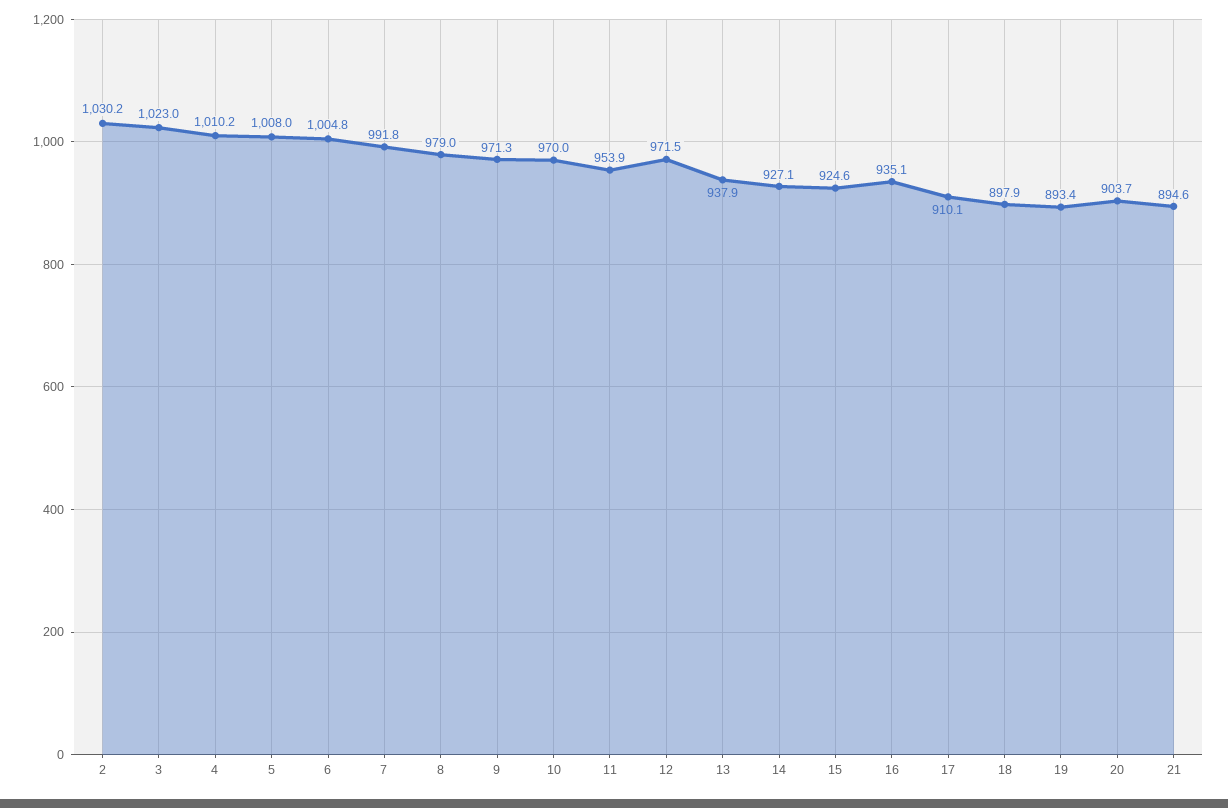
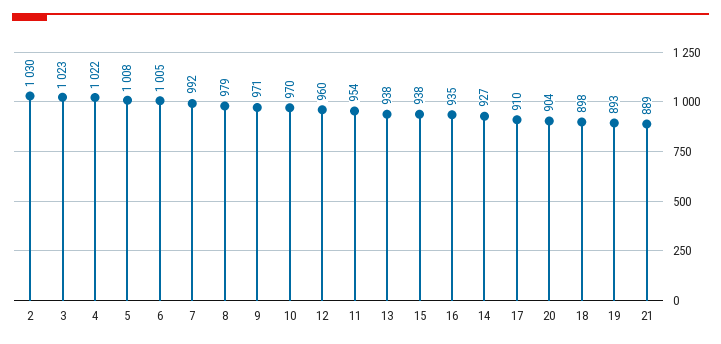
  {
    "2": 1030.2,
    "3": 1023,
-   "4": 1010.2,
+   "4": 1022,
    "5": 1008,
    "6": 1004.8,
    "7": 991.8,
    "8": 979,
    "9": 971.3,
    "10": 970,
    "11": 953.9,
-   "12": 971.5,
+   "12": 960,
    "13": 937.9,
    "14": 927.1,
-   "15": 924.6,
+   "15": 938,
    "16": 935.1,
    "17": 910.1,
    "18": 897.9,
    "19": 893.4,
    "20": 903.7,
-   "21": 894.6
+   "21": 889
  }

